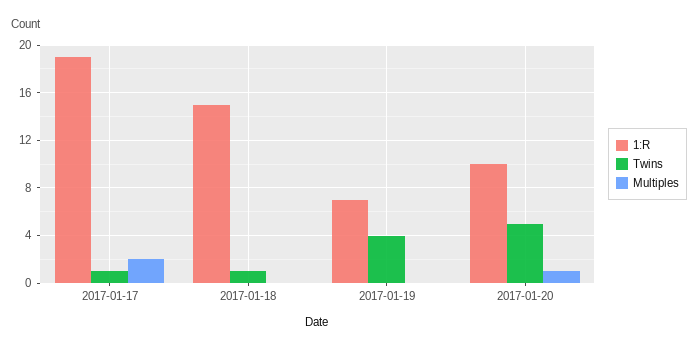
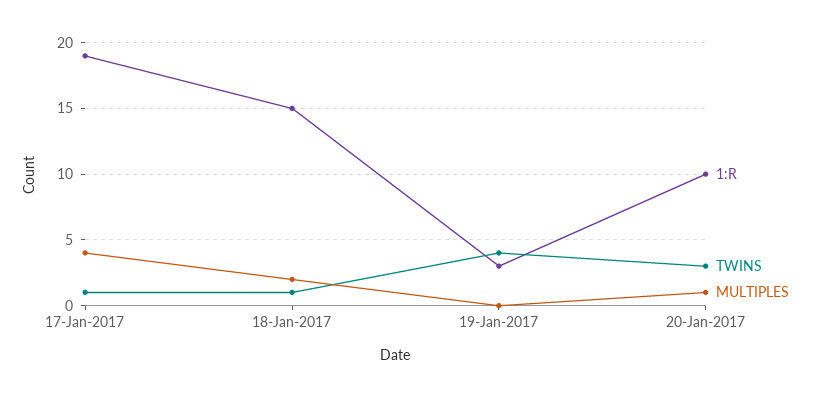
  {
    "1:R": {
      "2017-01-17": 19,
      "2017-01-18": 15,
-     "2017-01-19": 7,
+     "2017-01-19": 3,
      "2017-01-20": 10
    },
    "Twins": {
      "2017-01-17": 1,
      "2017-01-18": 1,
      "2017-01-19": 4,
-     "2017-01-20": 5
+     "2017-01-20": 3
    },
    "Multiples": {
-     "2017-01-17": 2,
+     "2017-01-17": 4,
-     "2017-01-18": 0,
+     "2017-01-18": 2,
      "2017-01-19": 0,
      "2017-01-20": 1
    }
  }

